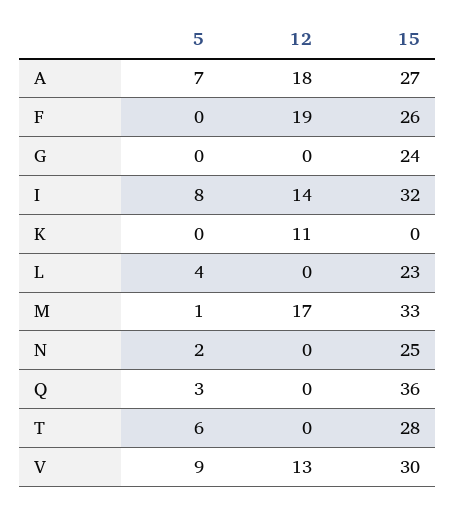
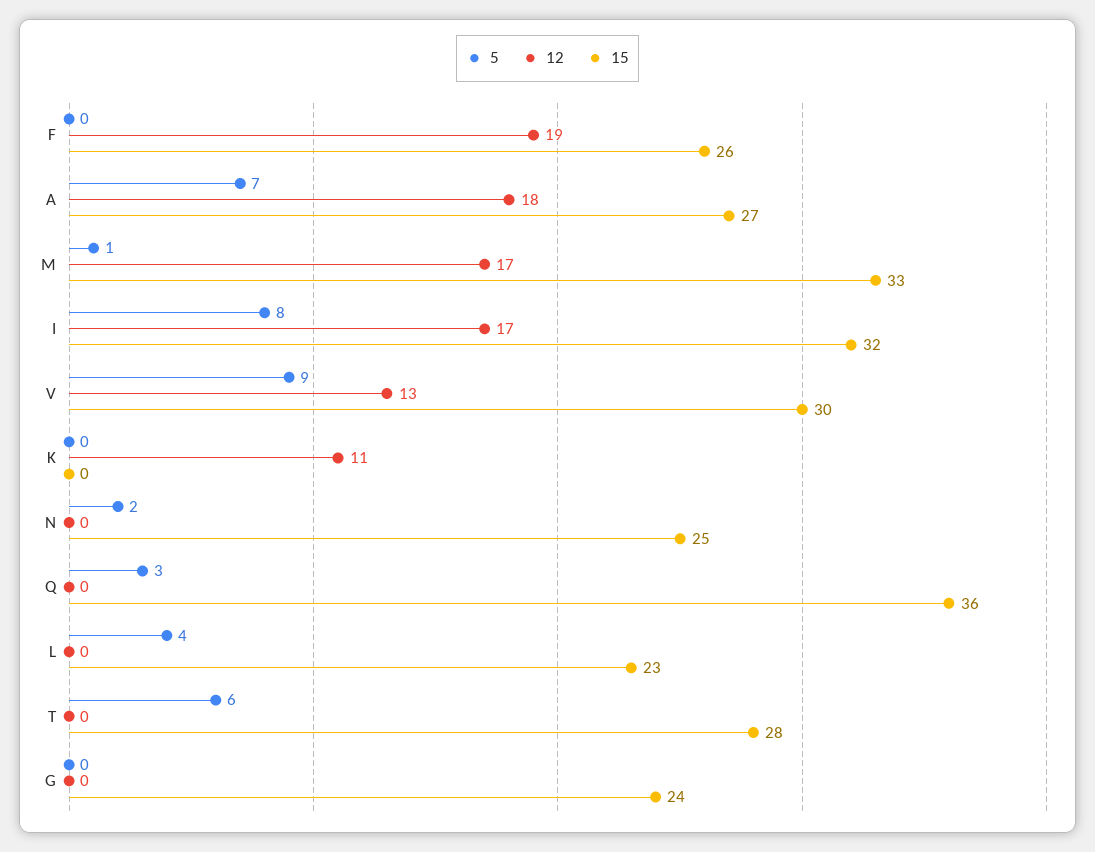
  {
    "5": {
      "A": 7,
      "F": 0,
      "G": 0,
      "I": 8,
      "K": 0,
      "L": 4,
      "M": 1,
      "N": 2,
      "Q": 3,
      "T": 6,
      "V": 9
    },
    "12": {
      "A": 18,
      "F": 19,
      "G": 0,
-     "I": 14,
+     "I": 17,
      "K": 11,
      "L": 0,
      "M": 17,
      "N": 0,
      "Q": 0,
      "T": 0,
      "V": 13
    },
    "15": {
      "A": 27,
      "F": 26,
      "G": 24,
      "I": 32,
      "K": 0,
      "L": 23,
      "M": 33,
      "N": 25,
      "Q": 36,
      "T": 28,
      "V": 30
    }
  }

